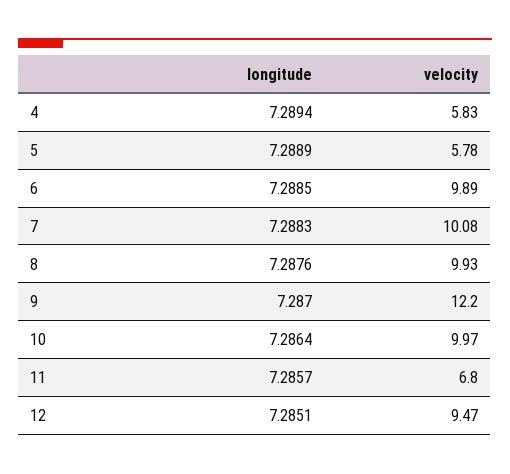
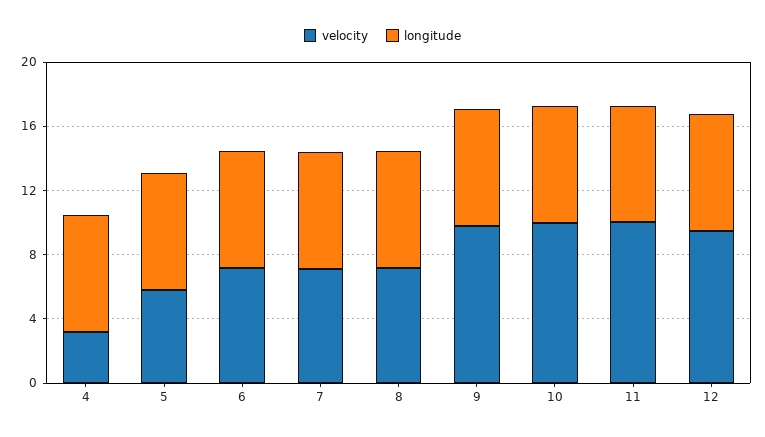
  {
    "longitude": {
      "4": 7.2894,
      "5": 7.2889,
      "6": 7.2885,
      "7": 7.2883,
      "8": 7.2876,
      "9": 7.287,
      "10": 7.2864,
      "11": 7.2857,
      "12": 7.2851
    },
    "velocity": {
-     "4": 5.83,
+     "4": 3,
      "5": 5.78,
-     "6": 9.89,
+     "6": 7,
-     "7": 10.08,
+     "7": 7,
-     "8": 9.93,
+     "8": 7,
-     "9": 12.2,
+     "9": 10,
      "10": 9.97,
-     "11": 6.8,
+     "11": 10,
      "12": 9.47
    }
  }

